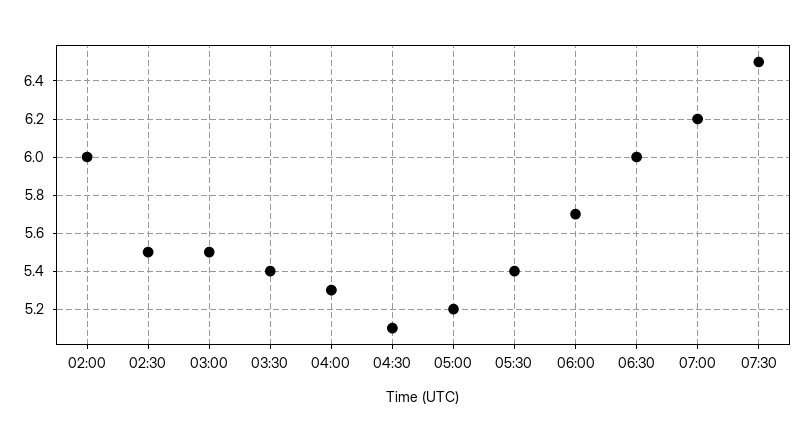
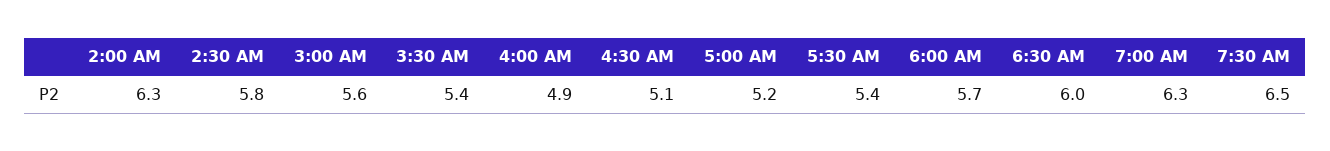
  {
-   "02:00": 6,
+   "02:00": 6.3,
-   "02:30": 5.5,
+   "02:30": 5.8,
-   "03:00": 5.5,
+   "03:00": 5.6,
    "03:30": 5.4,
-   "04:00": 5.3,
+   "04:00": 4.9,
    "04:30": 5.1,
    "05:00": 5.2,
    "05:30": 5.4,
    "06:00": 5.7,
    "06:30": 6,
-   "07:00": 6.2,
+   "07:00": 6.3,
    "07:30": 6.5
  }

